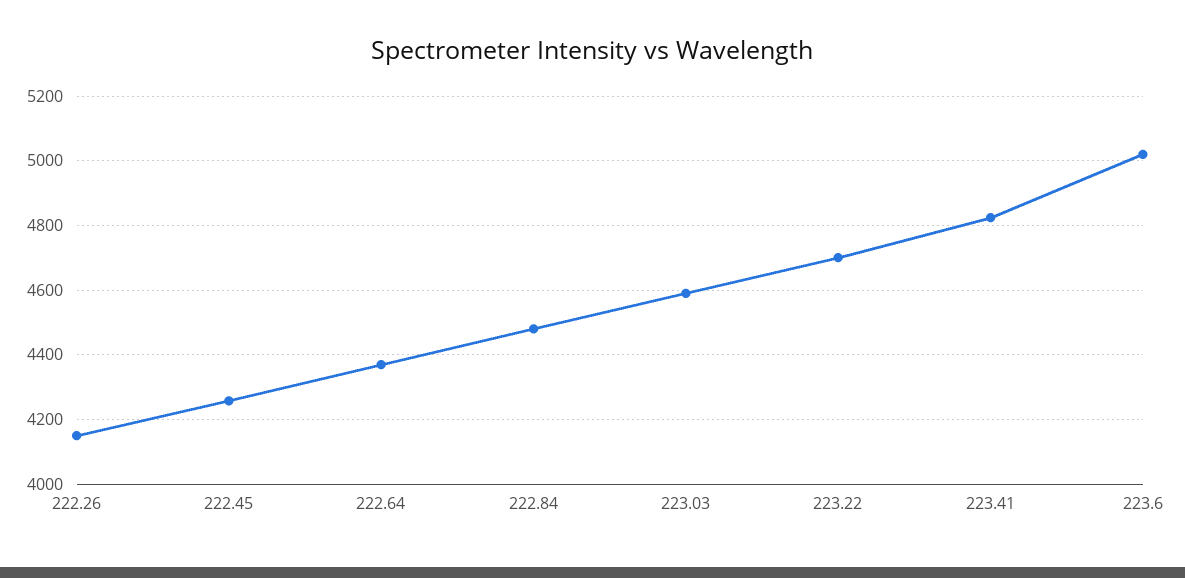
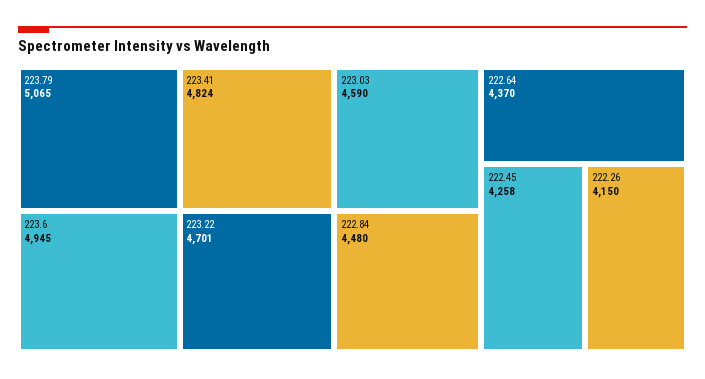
  {
    "222.26": 4150,
    "222.45": 4258,
    "222.64": 4370,
    "222.84": 4480,
    "223.03": 4590,
    "223.22": 4701,
    "223.41": 4824,
-   "223.6": 5020
+   "223.6": 4945,
+   "223.79": 5065
  }

